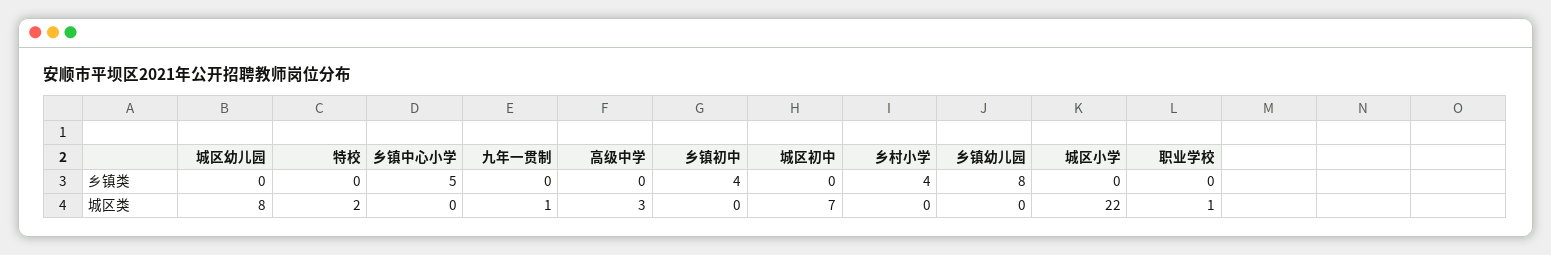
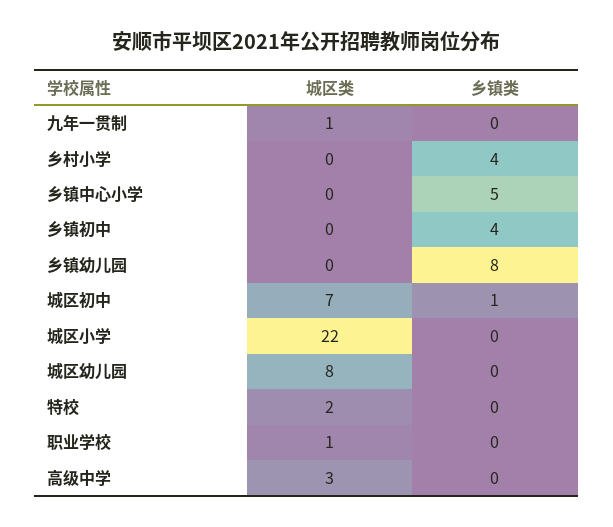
  {
    "城区幼儿园": {
      "乡镇类": 0,
      "城区类": 8
    },
    "特校": {
      "乡镇类": 0,
      "城区类": 2
    },
    "乡镇中心小学": {
      "乡镇类": 5,
      "城区类": 0
    },
    "九年一贯制": {
      "乡镇类": 0,
      "城区类": 1
    },
    "高级中学": {
      "乡镇类": 0,
      "城区类": 3
    },
    "乡镇初中": {
      "乡镇类": 4,
      "城区类": 0
    },
    "城区初中": {
-     "乡镇类": 0,
+     "乡镇类": 1,
      "城区类": 7
    },
    "乡村小学": {
      "乡镇类": 4,
      "城区类": 0
    },
    "乡镇幼儿园": {
      "乡镇类": 8,
      "城区类": 0
    },
    "城区小学": {
      "乡镇类": 0,
      "城区类": 22
    },
    "职业学校": {
      "乡镇类": 0,
      "城区类": 1
    }
  }

